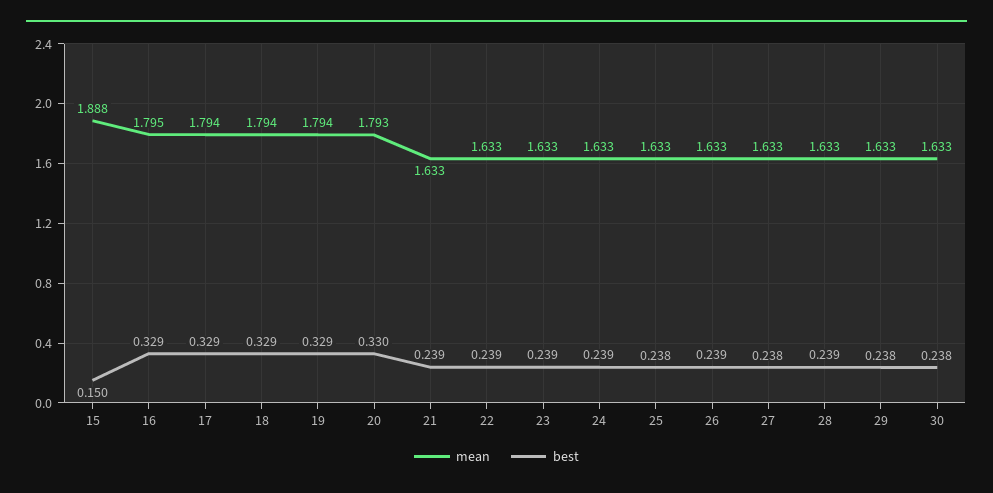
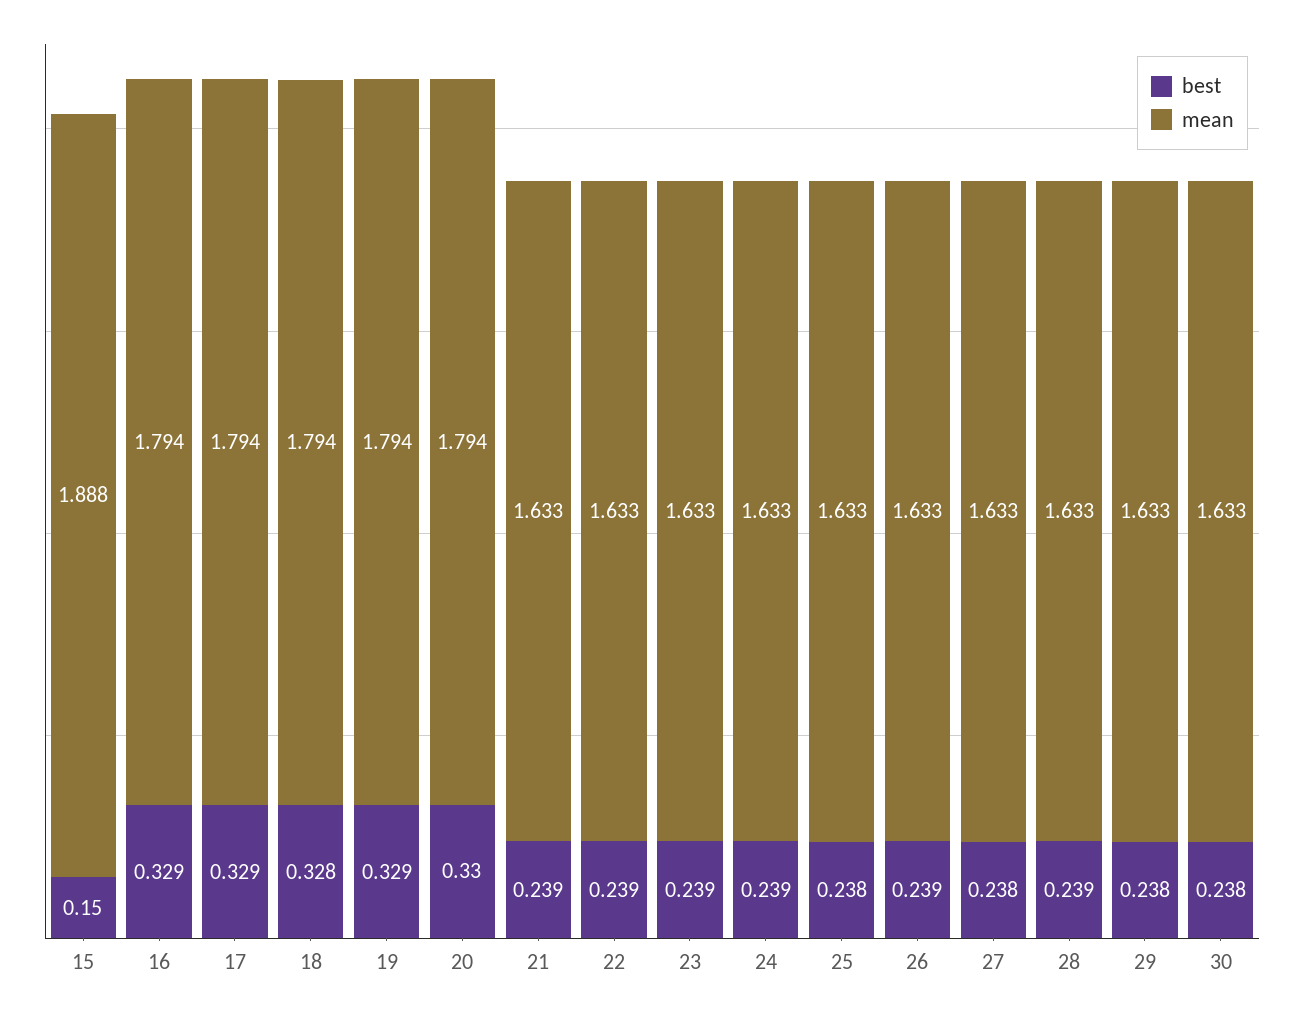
  {
    "mean": {
      "15": 1.888,
-     "16": 1.795,
+     "16": 1.794,
      "17": 1.794,
      "18": 1.794,
      "19": 1.794,
-     "20": 1.793,
+     "20": 1.794,
      "21": 1.633,
      "22": 1.633,
      "23": 1.633,
      "24": 1.633,
      "25": 1.633,
      "26": 1.633,
      "27": 1.633,
      "28": 1.633,
      "29": 1.633,
      "30": 1.633
    },
    "best": {
      "15": 0.15,
      "16": 0.329,
      "17": 0.329,
-     "18": 0.329,
+     "18": 0.328,
      "19": 0.329,
      "20": 0.33,
      "21": 0.239,
      "22": 0.239,
      "23": 0.239,
      "24": 0.239,
      "25": 0.238,
      "26": 0.239,
      "27": 0.238,
      "28": 0.239,
      "29": 0.238,
      "30": 0.238
    }
  }

